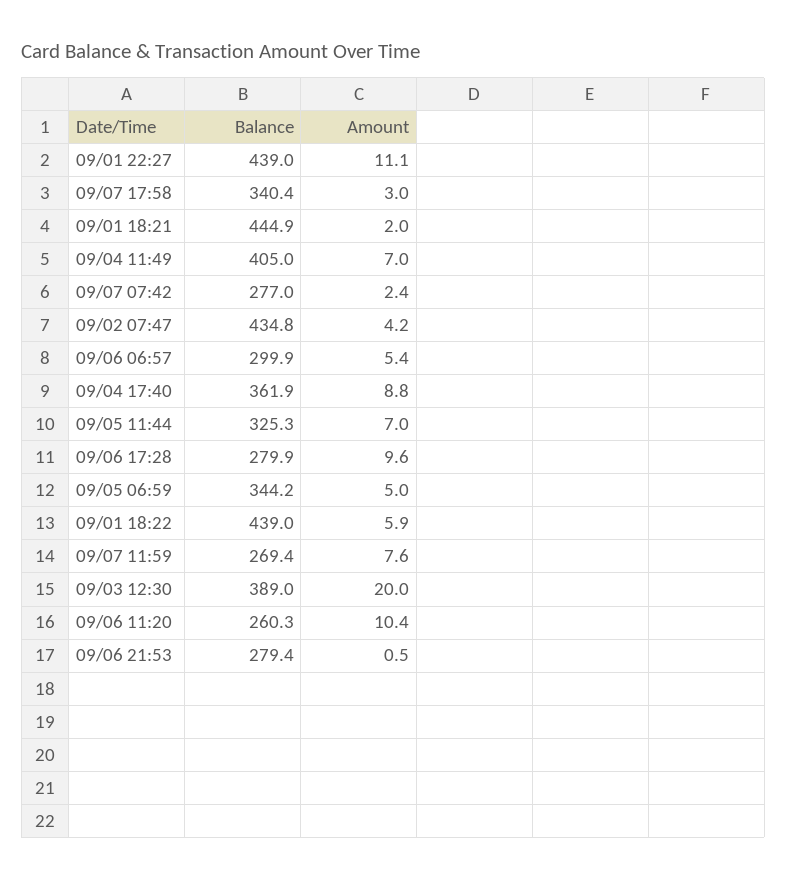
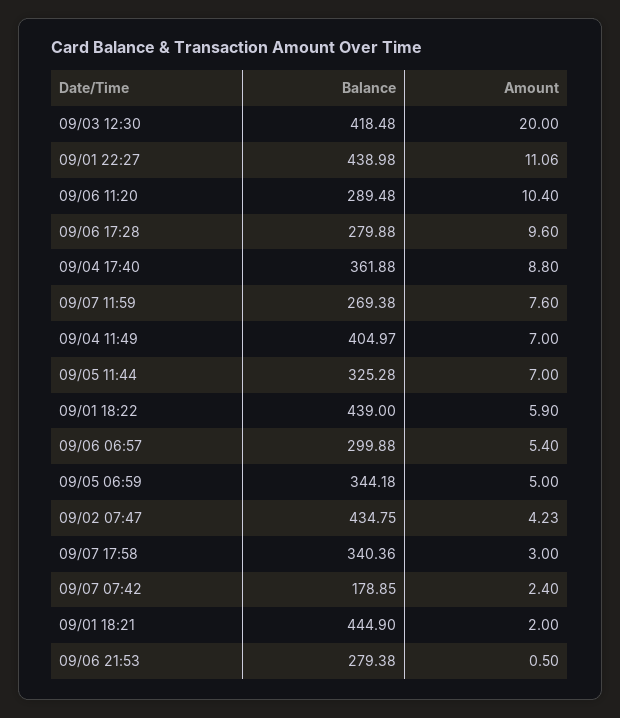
  {
    "Balance": {
      "09/01 22:27": 438.98,
      "09/07 17:58": 340.36,
      "09/01 18:21": 444.9,
      "09/04 11:49": 404.97,
-     "09/07 07:42": 277,
+     "09/07 07:42": 178.85,
      "09/02 07:47": 434.75,
      "09/06 06:57": 299.88,
      "09/04 17:40": 361.88,
      "09/05 11:44": 325.28,
      "09/06 17:28": 279.88,
      "09/05 06:59": 344.18,
      "09/01 18:22": 439,
      "09/07 11:59": 269.38,
-     "09/03 12:30": 389,
+     "09/03 12:30": 418.48,
-     "09/06 11:20": 260.3,
+     "09/06 11:20": 289.48,
      "09/06 21:53": 279.38
    },
    "Amount": {
      "09/01 22:27": 11.06,
      "09/07 17:58": 3,
      "09/01 18:21": 2,
      "09/04 11:49": 7,
      "09/07 07:42": 2.4,
      "09/02 07:47": 4.23,
      "09/06 06:57": 5.4,
      "09/04 17:40": 8.8,
      "09/05 11:44": 7,
      "09/06 17:28": 9.6,
      "09/05 06:59": 5,
      "09/01 18:22": 5.9,
      "09/07 11:59": 7.6,
      "09/03 12:30": 20,
      "09/06 11:20": 10.4,
      "09/06 21:53": 0.5
    }
  }

